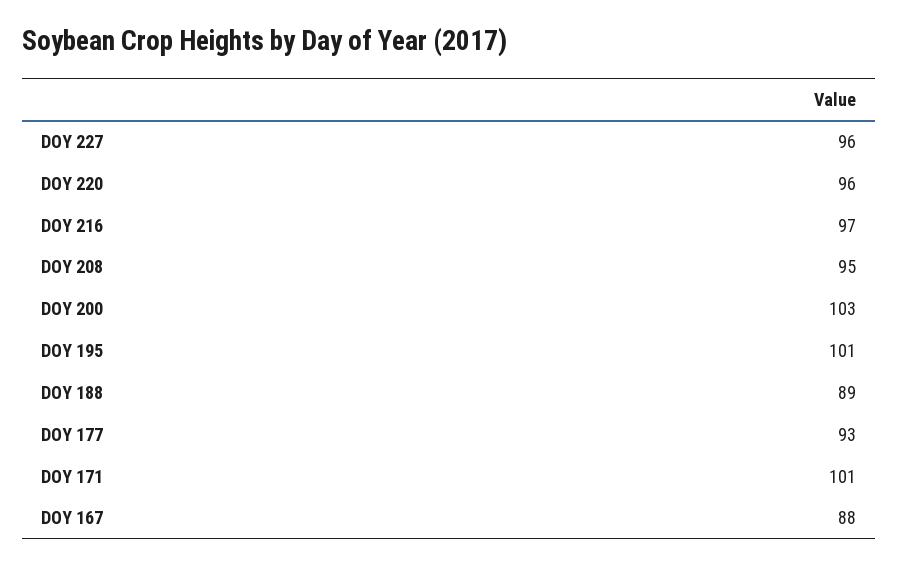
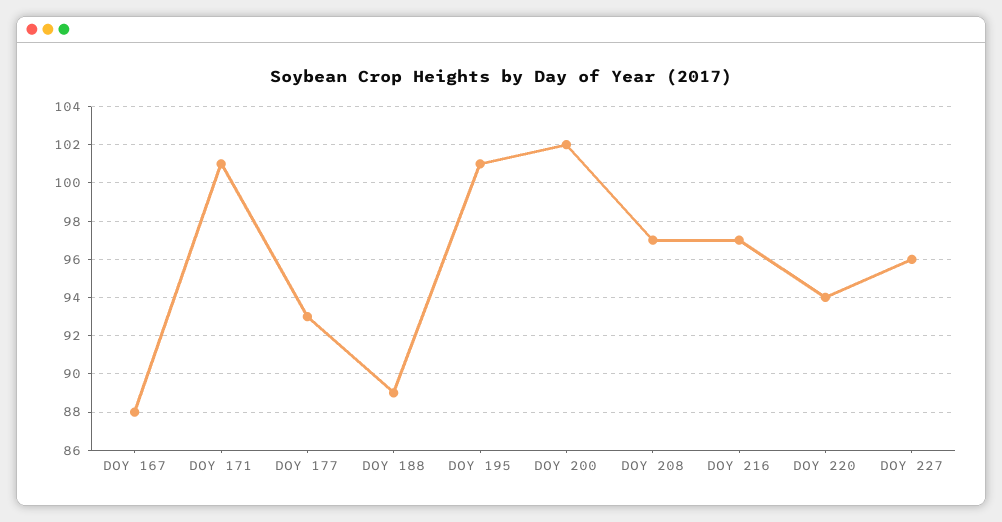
  {
    "DOY 227": 96,
-   "DOY 220": 96,
+   "DOY 220": 94,
    "DOY 216": 97,
-   "DOY 208": 95,
+   "DOY 208": 97,
-   "DOY 200": 103,
+   "DOY 200": 102,
    "DOY 195": 101,
    "DOY 188": 89,
    "DOY 177": 93,
    "DOY 171": 101,
    "DOY 167": 88
  }

